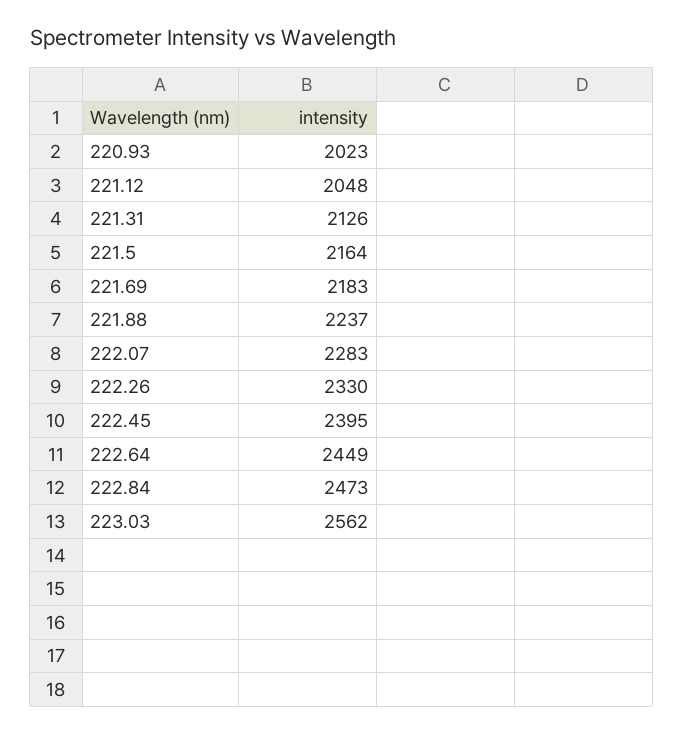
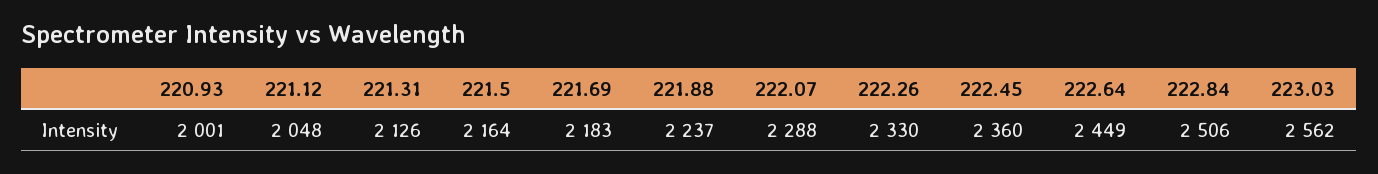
  {
-   "220.93": 2023,
+   "220.93": 2001,
    "221.12": 2048,
    "221.31": 2126,
    "221.5": 2164,
    "221.69": 2183,
    "221.88": 2237,
-   "222.07": 2283,
+   "222.07": 2288,
    "222.26": 2330,
-   "222.45": 2395,
+   "222.45": 2360,
    "222.64": 2449,
-   "222.84": 2473,
+   "222.84": 2506,
    "223.03": 2562
  }

